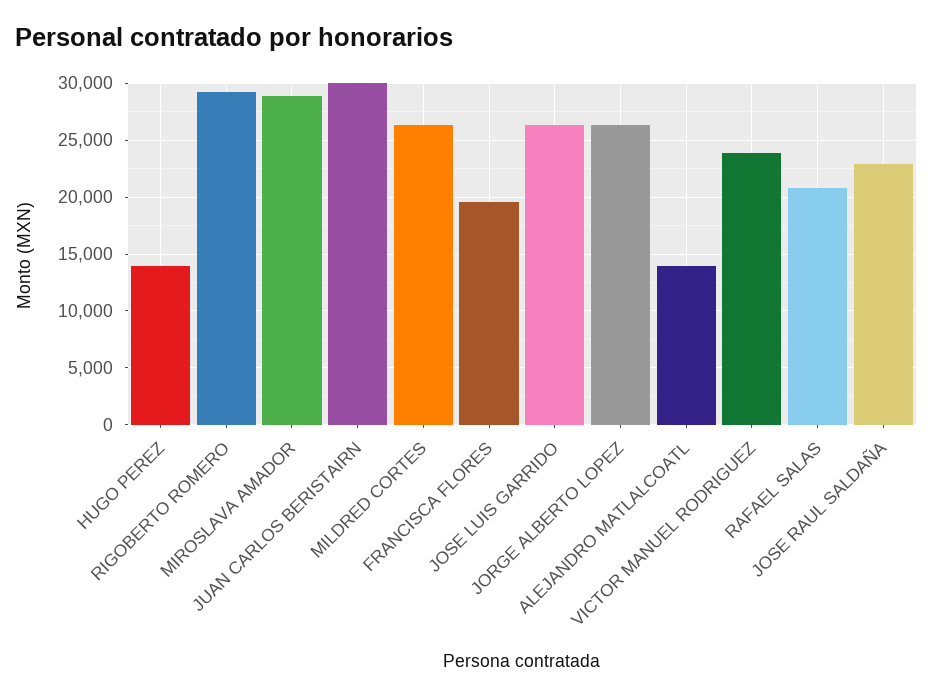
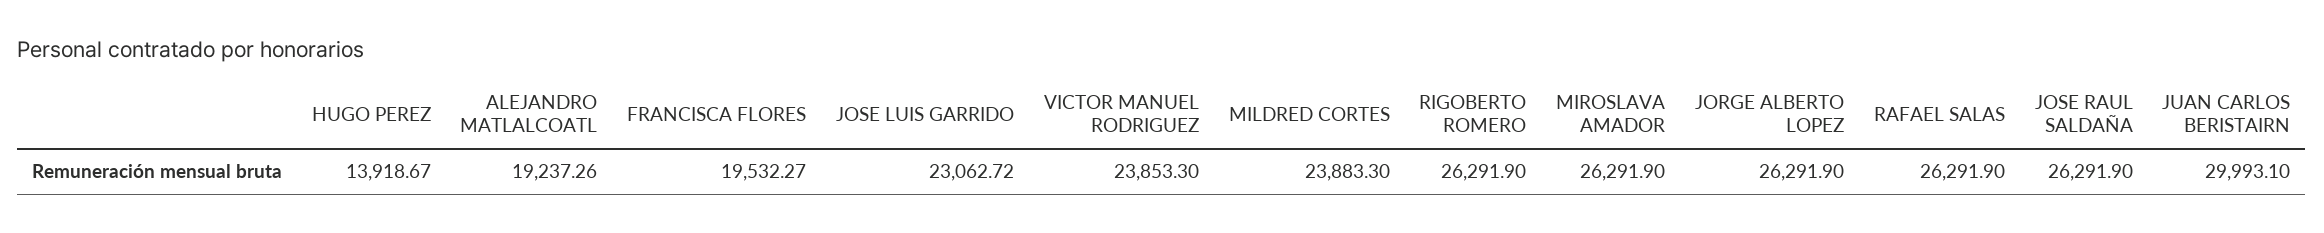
  {
    "HUGO PEREZ": 13918.67,
-   "RIGOBERTO ROMERO": 29000,
+   "RIGOBERTO ROMERO": 26291.9,
-   "MIROSLAVA AMADOR": 29000,
+   "MIROSLAVA AMADOR": 26291.9,
    "JUAN CARLOS BERISTAIRN": 29993.1,
-   "MILDRED CORTES": 26000,
+   "MILDRED CORTES": 23883.3,
    "FRANCISCA FLORES": 19532.27,
-   "JOSE LUIS GARRIDO": 26000,
+   "JOSE LUIS GARRIDO": 23062.72,
    "JORGE ALBERTO LOPEZ": 26291.9,
-   "ALEJANDRO MATLALCOATL": 14000,
+   "ALEJANDRO MATLALCOATL": 19237.26,
    "VICTOR MANUEL RODRIGUEZ": 23853.3,
-   "RAFAEL SALAS": 21000,
+   "RAFAEL SALAS": 26291.9,
-   "JOSE RAUL SALDAÑA": 23000
+   "JOSE RAUL SALDAÑA": 26291.9
  }

